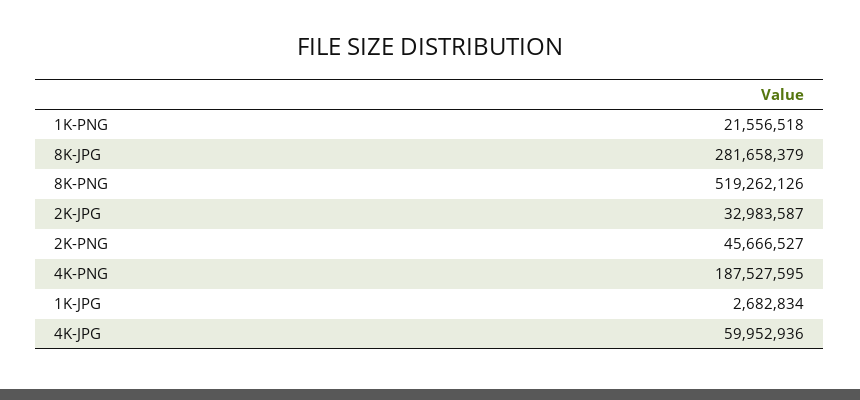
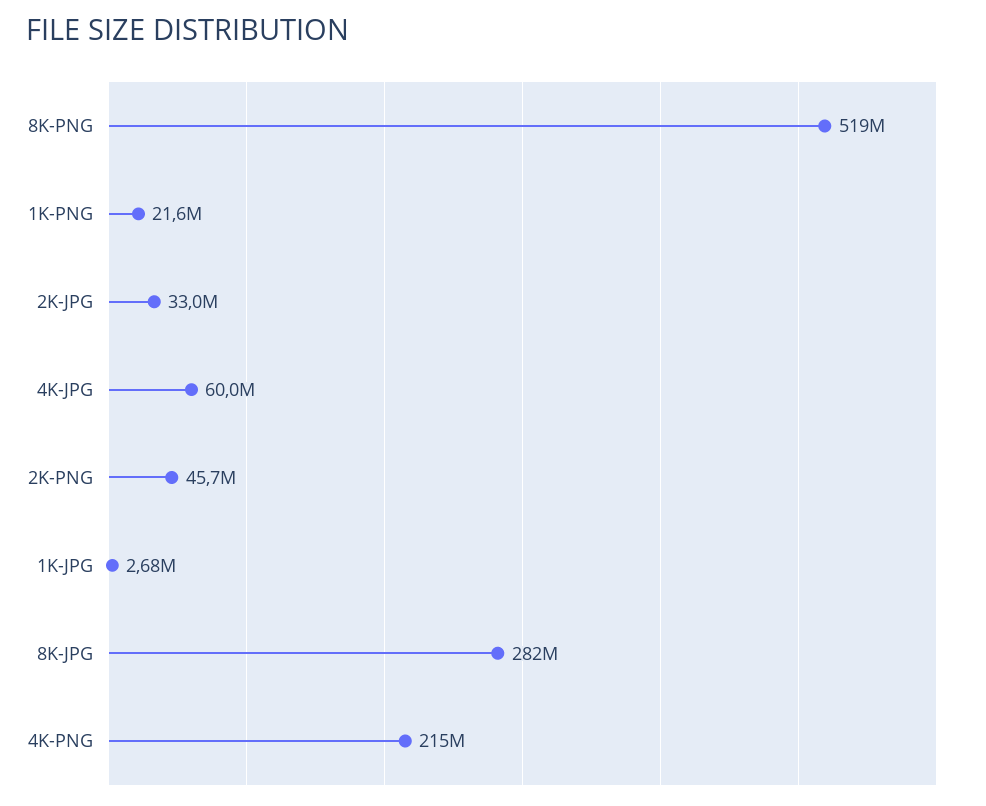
  {
    "1K-PNG": 21556518,
    "8K-JPG": 281658379,
    "8K-PNG": 519262126,
    "2K-JPG": 32983587,
    "2K-PNG": 45666527,
-   "4K-PNG": 187527595,
+   "4K-PNG": 215000000,
    "1K-JPG": 2682834,
    "4K-JPG": 59952936
  }

